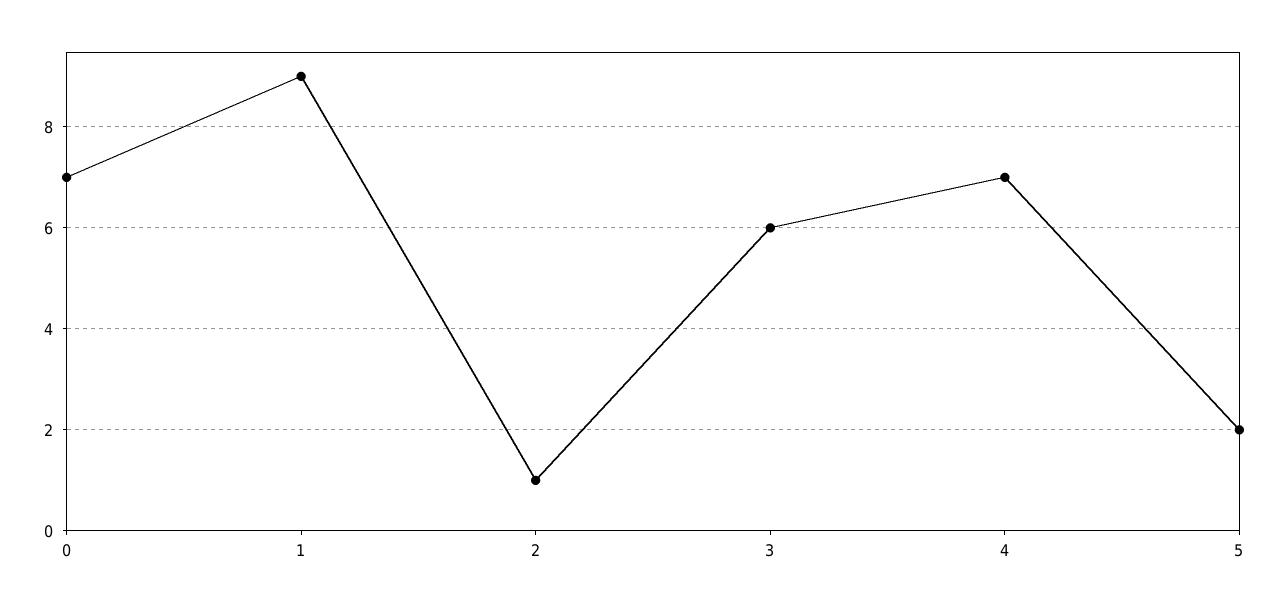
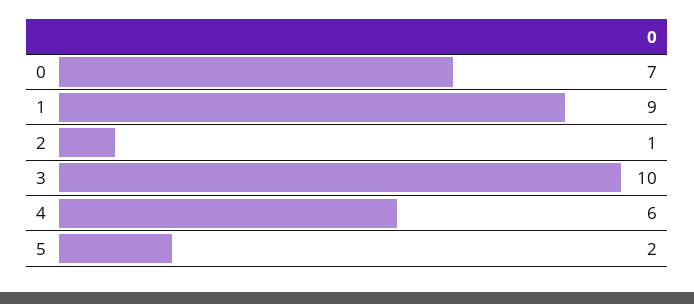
  {
    "0": 7,
    "1": 9,
    "2": 1,
-   "3": 6,
+   "3": 10,
-   "4": 7,
+   "4": 6,
    "5": 2
  }

